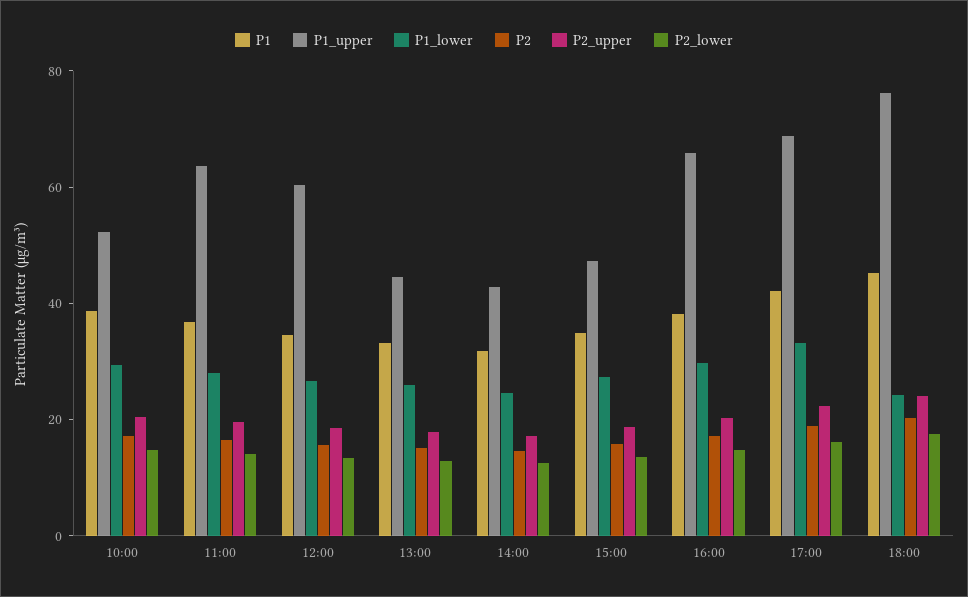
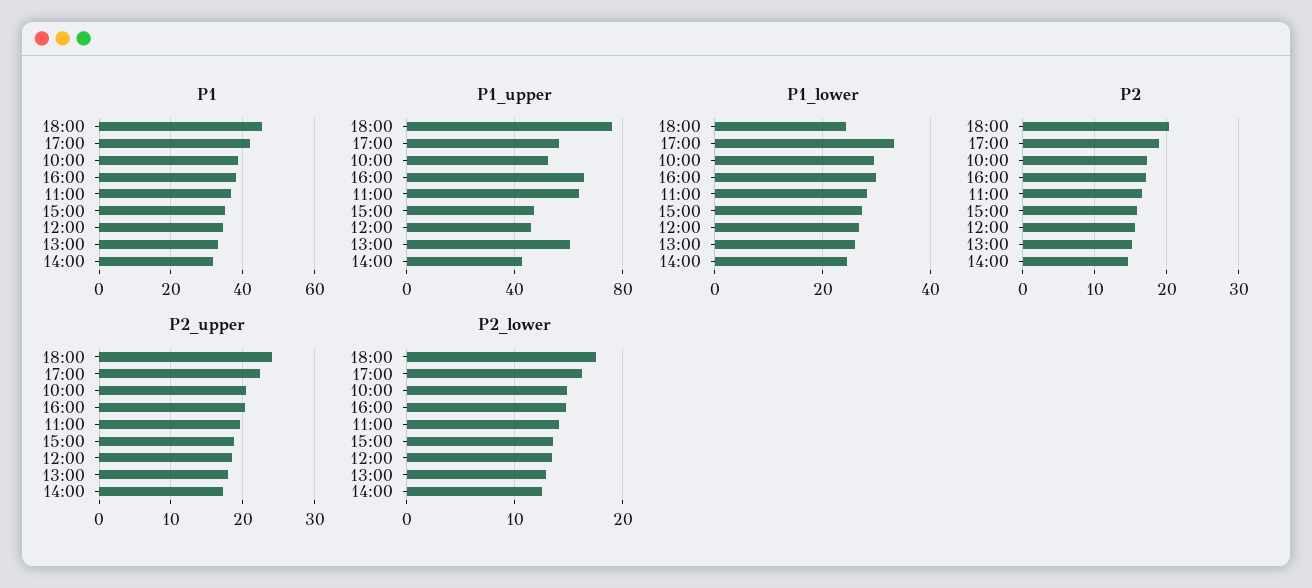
  {
    "P1": {
      "10:00": 38,
      "11:00": 36,
      "12:00": 34,
      "13:00": 34,
      "14:00": 32,
      "15:00": 34,
      "16:00": 38,
      "17:00": 42,
      "18:00": 46
    },
    "P1_upper": {
      "10:00": 50,
      "11:00": 65,
-     "12:00": 60,
+     "12:00": 45,
-     "13:00": 45,
+     "13:00": 60,
      "14:00": 45,
      "15:00": 45,
      "16:00": 65,
-     "17:00": 70,
+     "17:00": 55,
      "18:00": 75
    },
    "P1_lower": {
      "10:00": 30,
      "11:00": 28,
      "12:00": 26,
      "13:00": 26,
      "14:00": 24,
      "15:00": 28,
      "16:00": 30,
      "17:00": 34,
      "18:00": 24
    },
    "P2": {
      "10:00": 17,
      "11:00": 17,
      "12:00": 16,
      "13:00": 15,
      "14:00": 15,
      "15:00": 16,
      "16:00": 17,
      "17:00": 19,
      "18:00": 20
    },
    "P2_upper": {
      "10:00": 20,
      "11:00": 20,
      "12:00": 19,
      "13:00": 18,
      "14:00": 17,
      "15:00": 19,
      "16:00": 20,
      "17:00": 22,
      "18:00": 24
    },
    "P2_lower": {
      "10:00": 15,
      "11:00": 14,
      "12:00": 13,
      "13:00": 13,
      "14:00": 13,
      "15:00": 14,
      "16:00": 15,
      "17:00": 16,
      "18:00": 18
    }
  }

